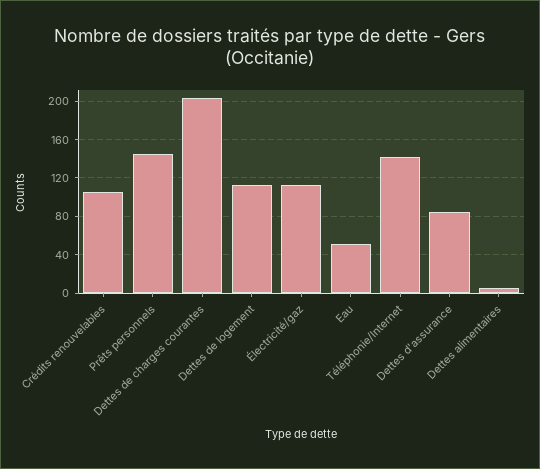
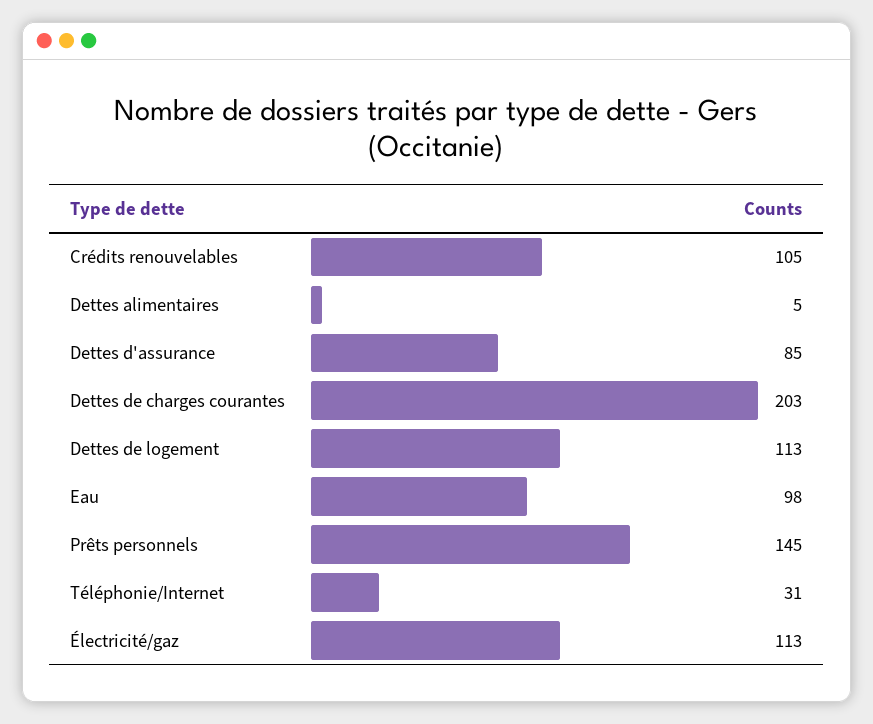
  {
    "Crédits renouvelables": 105,
    "Prêts personnels": 145,
    "Dettes de charges courantes": 203,
    "Dettes de logement": 113,
    "Électricité/gaz": 113,
-   "Eau": 50,
+   "Eau": 98,
-   "Téléphonie/Internet": 140,
+   "Téléphonie/Internet": 31,
    "Dettes d'assurance": 85,
    "Dettes alimentaires": 5
  }

